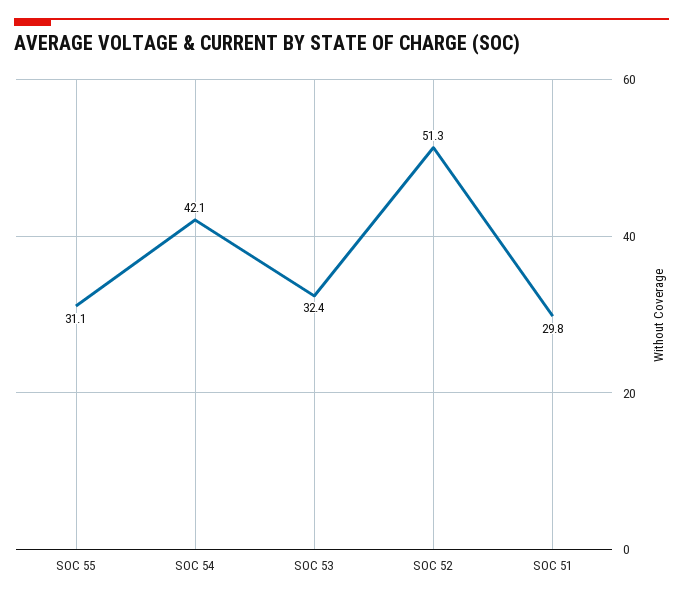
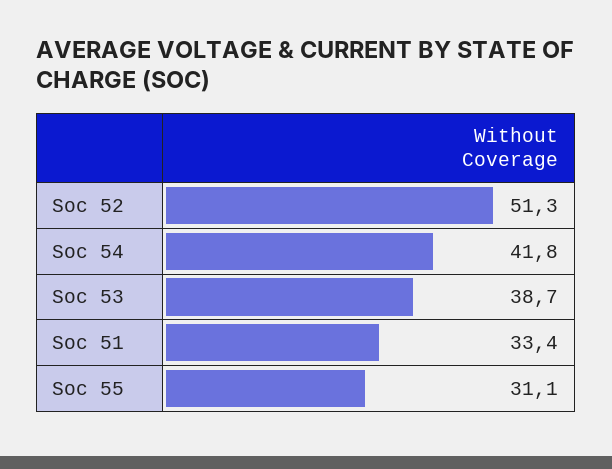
  {
    "SOC 55": 31.1,
-   "SOC 54": 42.1,
+   "SOC 54": 41.8,
-   "SOC 53": 32.4,
+   "SOC 53": 38.7,
    "SOC 52": 51.3,
-   "SOC 51": 29.8
+   "SOC 51": 33.4
  }

